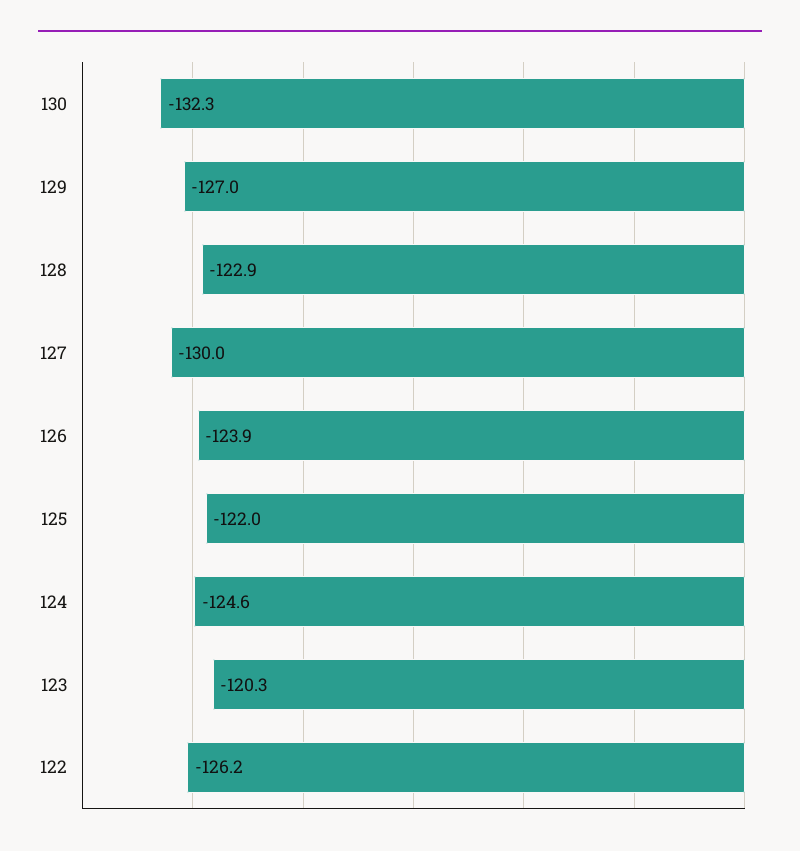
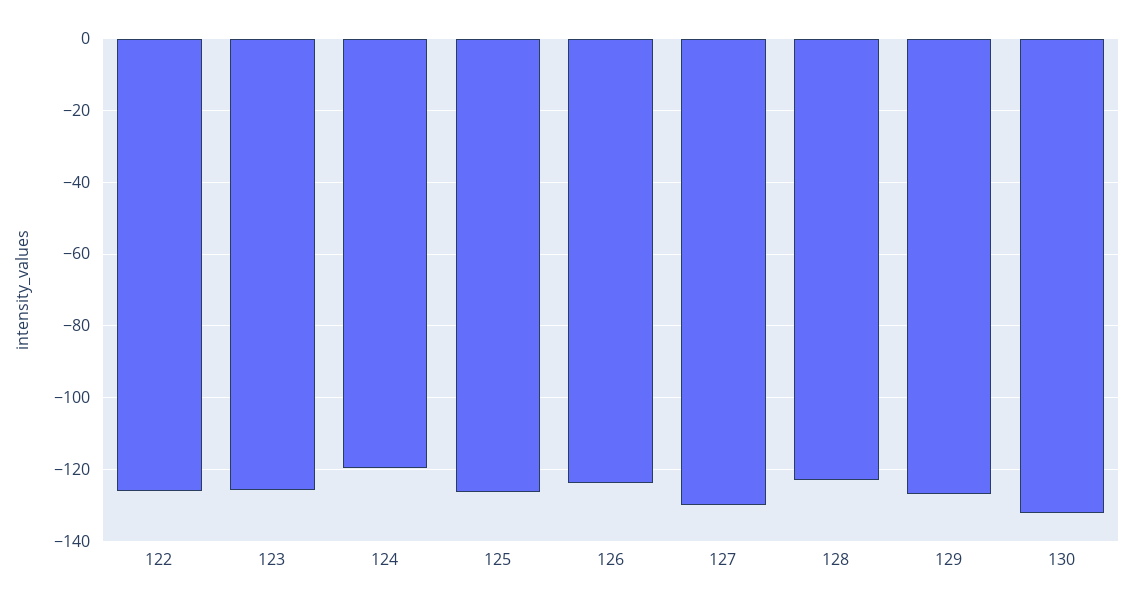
  {
    "130": -132.3,
    "129": -127,
    "128": -122.9,
    "127": -130,
    "126": -123.9,
-   "125": -122,
+   "125": -126,
-   "124": -124.6,
+   "124": -120,
-   "123": -120.3,
+   "123": -126,
    "122": -126.2
  }

